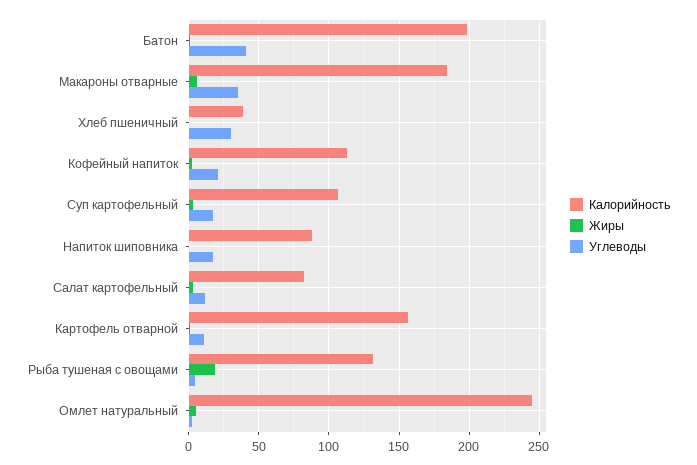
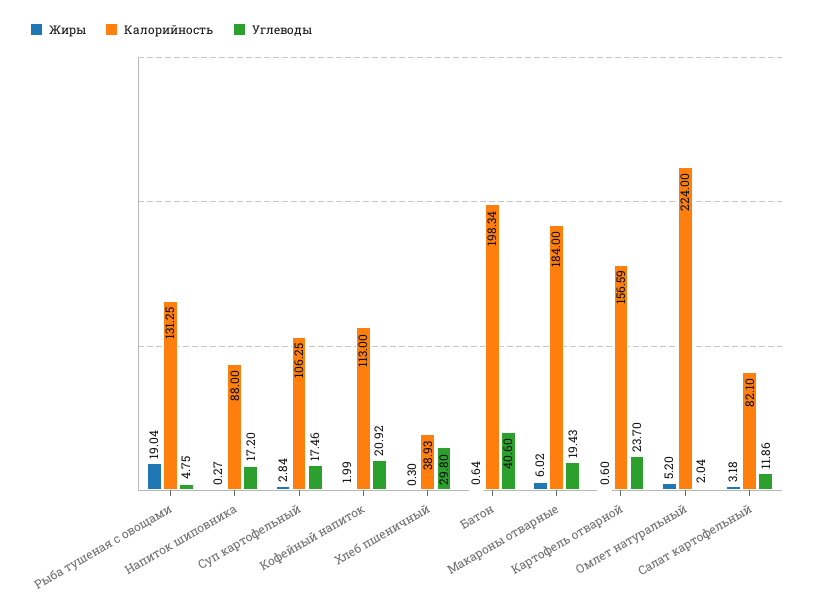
  {
    "Калорийность": {
      "Батон": 198.34,
      "Макароны отварные": 184,
      "Хлеб пшеничный": 38.93,
      "Кофейный напиток": 113,
      "Суп картофельный": 106.25,
      "Напиток шиповника": 88,
      "Салат картофельный": 82.1,
      "Картофель отварной": 156.59,
      "Рыба тушеная с овощами": 131.25,
-     "Омлет натуральный": 245
+     "Омлет натуральный": 224
    },
    "Жиры": {
      "Батон": 0.64,
      "Макароны отварные": 6.02,
      "Хлеб пшеничный": 0.3,
      "Кофейный напиток": 1.99,
      "Суп картофельный": 2.84,
      "Напиток шиповника": 0.27,
      "Салат картофельный": 3.18,
      "Картофель отварной": 0.6,
      "Рыба тушеная с овощами": 19.04,
      "Омлет натуральный": 5.2
    },
    "Углеводы": {
      "Батон": 40.6,
-     "Макароны отварные": 35,
+     "Макароны отварные": 19.43,
      "Хлеб пшеничный": 29.8,
      "Кофейный напиток": 20.92,
      "Суп картофельный": 17.46,
      "Напиток шиповника": 17.2,
      "Салат картофельный": 11.86,
-     "Картофель отварной": 10,
+     "Картофель отварной": 23.7,
      "Рыба тушеная с овощами": 4.75,
      "Омлет натуральный": 2.04
    }
  }

